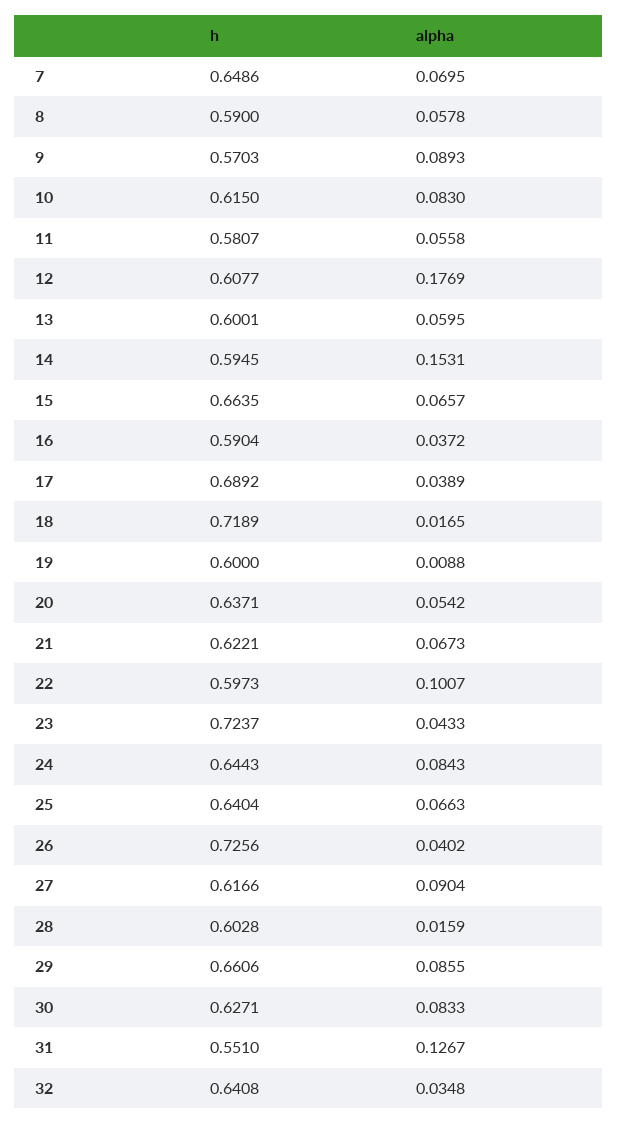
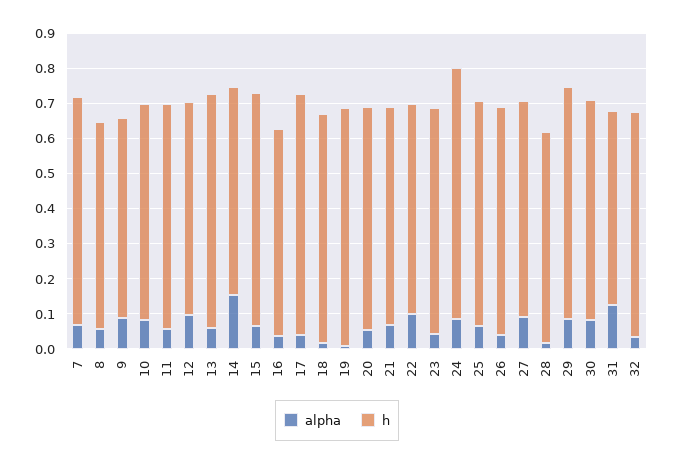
  {
    "h": {
      "7": 0.6486,
      "8": 0.59,
      "9": 0.5703,
      "10": 0.615,
-     "11": 0.5807,
+     "11": 0.65,
      "12": 0.6077,
-     "13": 0.6001,
+     "13": 0.675,
      "14": 0.5945,
      "15": 0.6635,
      "16": 0.5904,
      "17": 0.6892,
-     "18": 0.7189,
+     "18": 0.65,
-     "19": 0.6,
+     "19": 0.675,
      "20": 0.6371,
      "21": 0.6221,
      "22": 0.5973,
-     "23": 0.7237,
+     "23": 0.65,
-     "24": 0.6443,
+     "24": 0.725,
      "25": 0.6404,
-     "26": 0.7256,
+     "26": 0.65,
      "27": 0.6166,
      "28": 0.6028,
      "29": 0.6606,
      "30": 0.6271,
      "31": 0.551,
      "32": 0.6408
    },
    "alpha": {
      "7": 0.0695,
      "8": 0.0578,
      "9": 0.0893,
      "10": 0.083,
      "11": 0.0558,
-     "12": 0.1769,
+     "12": 0.1,
      "13": 0.0595,
      "14": 0.1531,
      "15": 0.0657,
      "16": 0.0372,
      "17": 0.0389,
      "18": 0.0165,
      "19": 0.0088,
      "20": 0.0542,
      "21": 0.0673,
      "22": 0.1007,
      "23": 0.0433,
      "24": 0.0843,
      "25": 0.0663,
      "26": 0.0402,
      "27": 0.0904,
      "28": 0.0159,
      "29": 0.0855,
      "30": 0.0833,
      "31": 0.1267,
      "32": 0.0348
    }
  }

